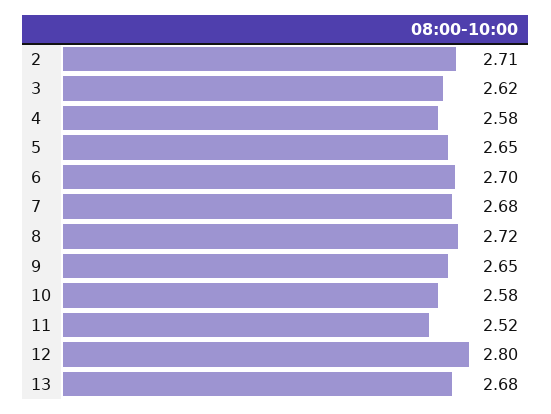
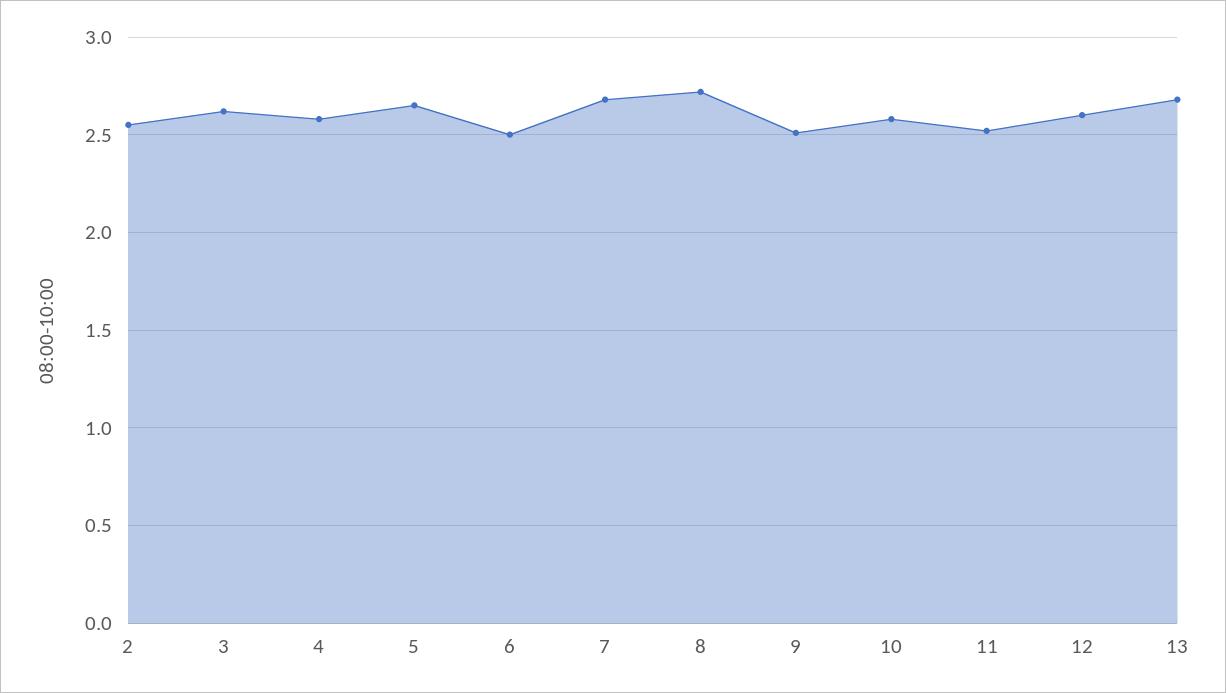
  {
-   "2": 2.71,
+   "2": 2.55,
    "3": 2.62,
    "4": 2.58,
    "5": 2.65,
-   "6": 2.7,
+   "6": 2.5,
    "7": 2.68,
    "8": 2.72,
-   "9": 2.65,
+   "9": 2.5,
    "10": 2.58,
    "11": 2.52,
-   "12": 2.8,
+   "12": 2.6,
    "13": 2.68
  }

